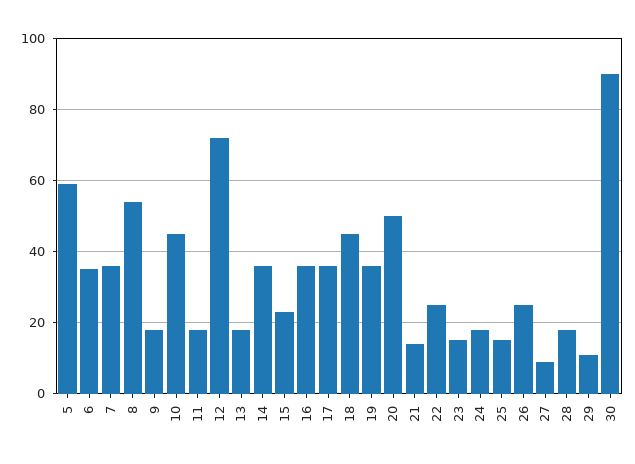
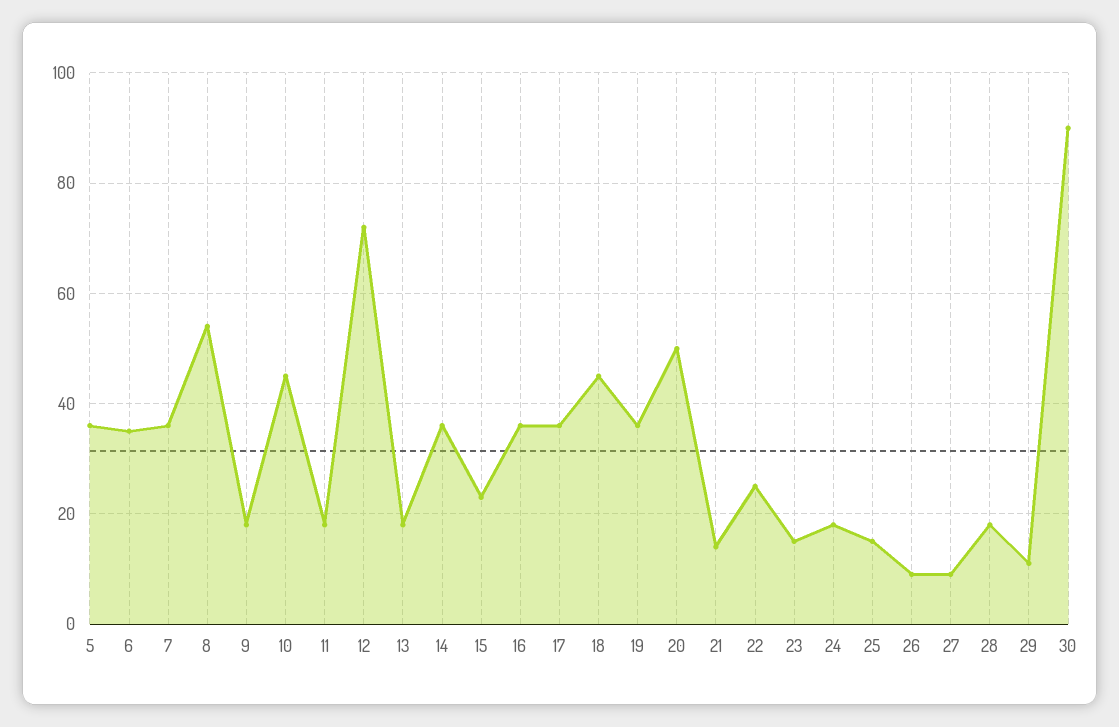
  {
-   "5": 60,
+   "5": 35,
    "6": 35,
    "7": 35,
    "8": 55,
    "9": 20,
    "10": 45,
    "11": 20,
    "12": 70,
    "13": 20,
    "14": 35,
    "15": 25,
    "16": 35,
    "17": 35,
    "18": 45,
    "19": 35,
    "20": 50,
    "21": 15,
    "22": 25,
    "23": 15,
    "24": 20,
    "25": 15,
-   "26": 25,
+   "26": 10,
    "27": 10,
    "28": 20,
    "29": 10,
    "30": 90
  }

